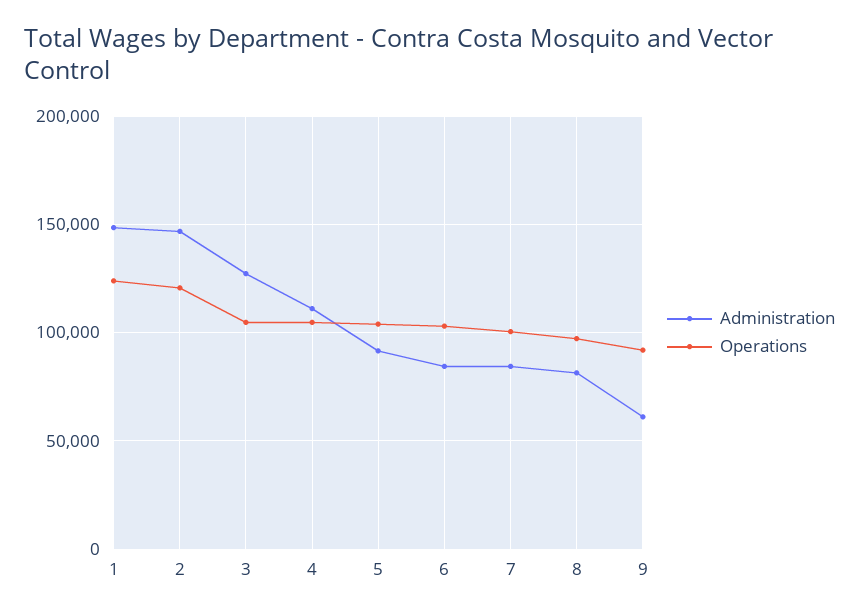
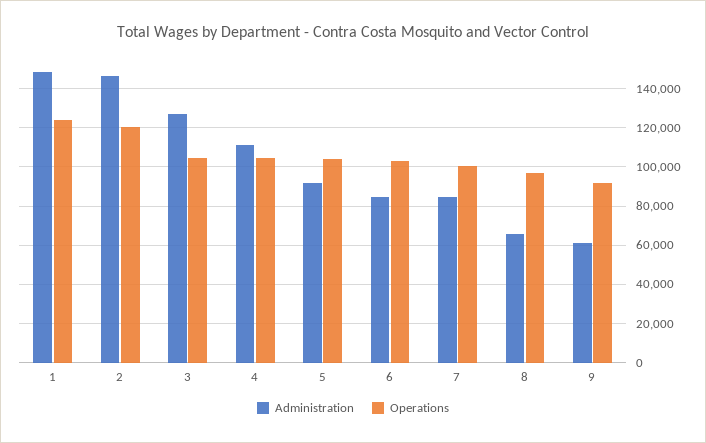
  {
    "Administration": {
      "1": 150000,
      "2": 145000,
      "3": 125000,
      "4": 110000,
      "5": 90000,
      "6": 85000,
      "7": 85000,
-     "8": 80000,
+     "8": 65000,
      "9": 60000
    },
    "Operations": {
      "1": 125000,
      "2": 120000,
      "3": 105000,
      "4": 105000,
      "5": 105000,
      "6": 105000,
      "7": 100000,
      "8": 95000,
      "9": 90000
    }
  }

